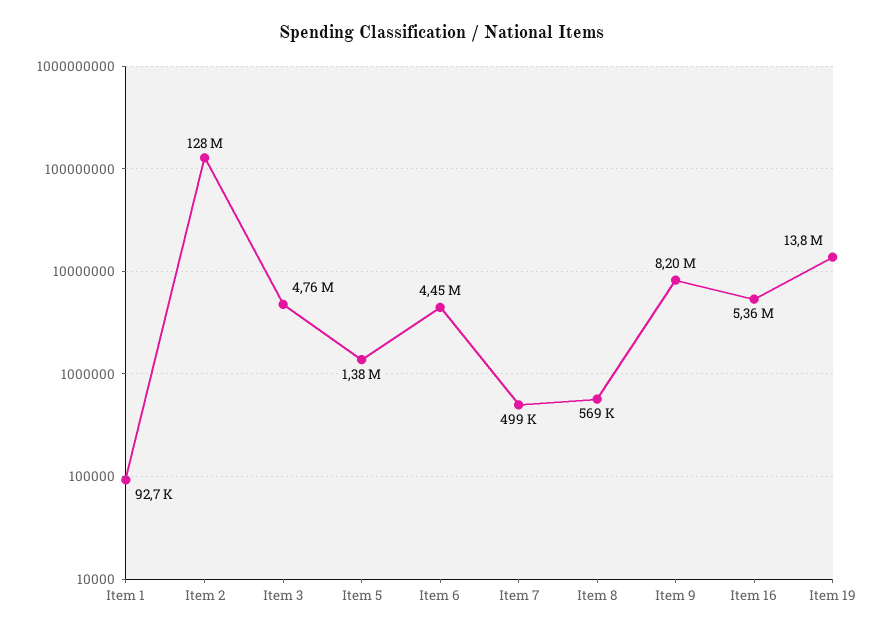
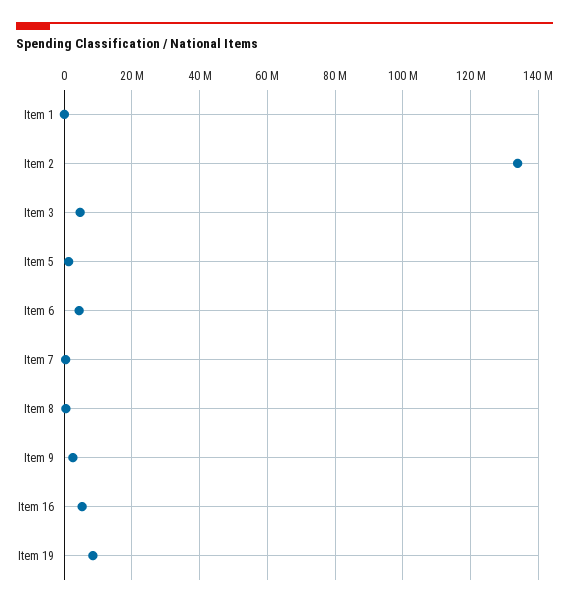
  {
    "Item 1": 92700,
-   "Item 2": 128000000,
+   "Item 2": 134000000,
    "Item 3": 4760000,
    "Item 5": 1380000,
    "Item 6": 4450000,
    "Item 7": 499000,
    "Item 8": 569000,
-   "Item 9": 8200000,
+   "Item 9": 2000000,
    "Item 16": 5360000,
-   "Item 19": 13800000
+   "Item 19": 8000000
  }

